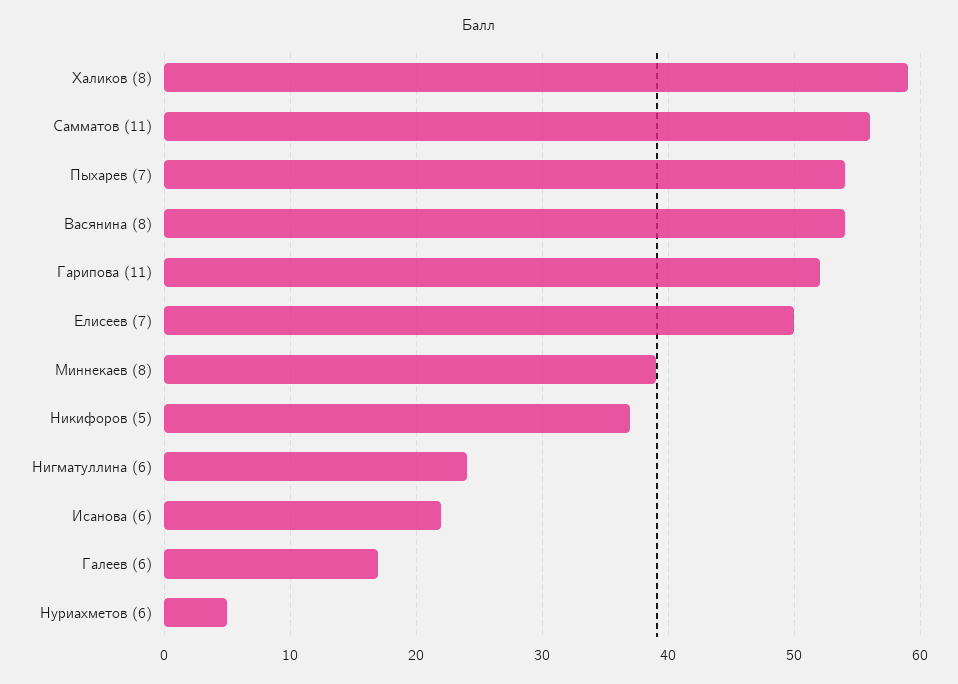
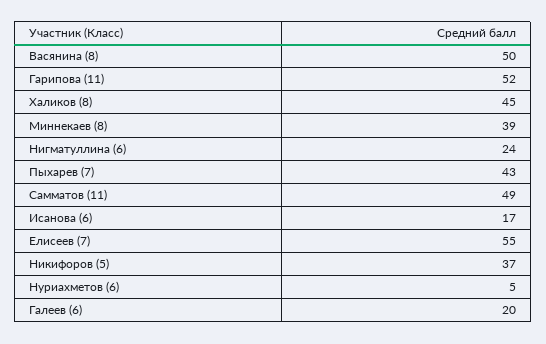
  {
-   "Халиков (8)": 59,
+   "Халиков (8)": 45,
-   "Самматов (11)": 56,
+   "Самматов (11)": 49,
-   "Пыхарев (7)": 54,
+   "Пыхарев (7)": 43,
-   "Васянина (8)": 54,
+   "Васянина (8)": 50,
    "Гарипова (11)": 52,
-   "Елисеев (7)": 50,
+   "Елисеев (7)": 55,
    "Миннекаев (8)": 39,
    "Никифоров (5)": 37,
    "Нигматуллина (6)": 24,
-   "Исанова (6)": 22,
+   "Исанова (6)": 17,
-   "Галеев (6)": 17,
+   "Галеев (6)": 20,
    "Нуриахметов (6)": 5
  }

